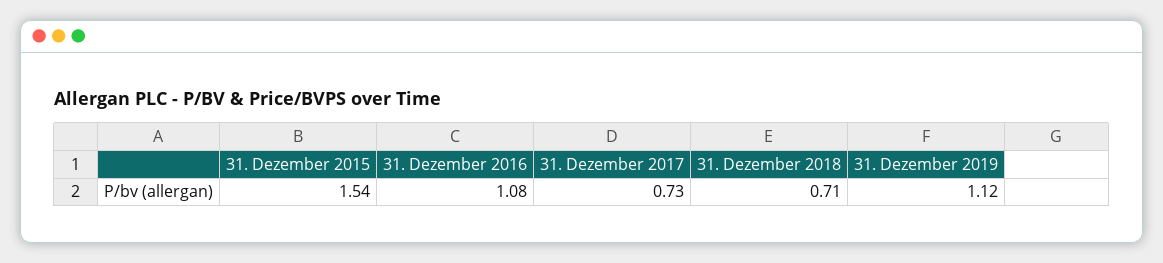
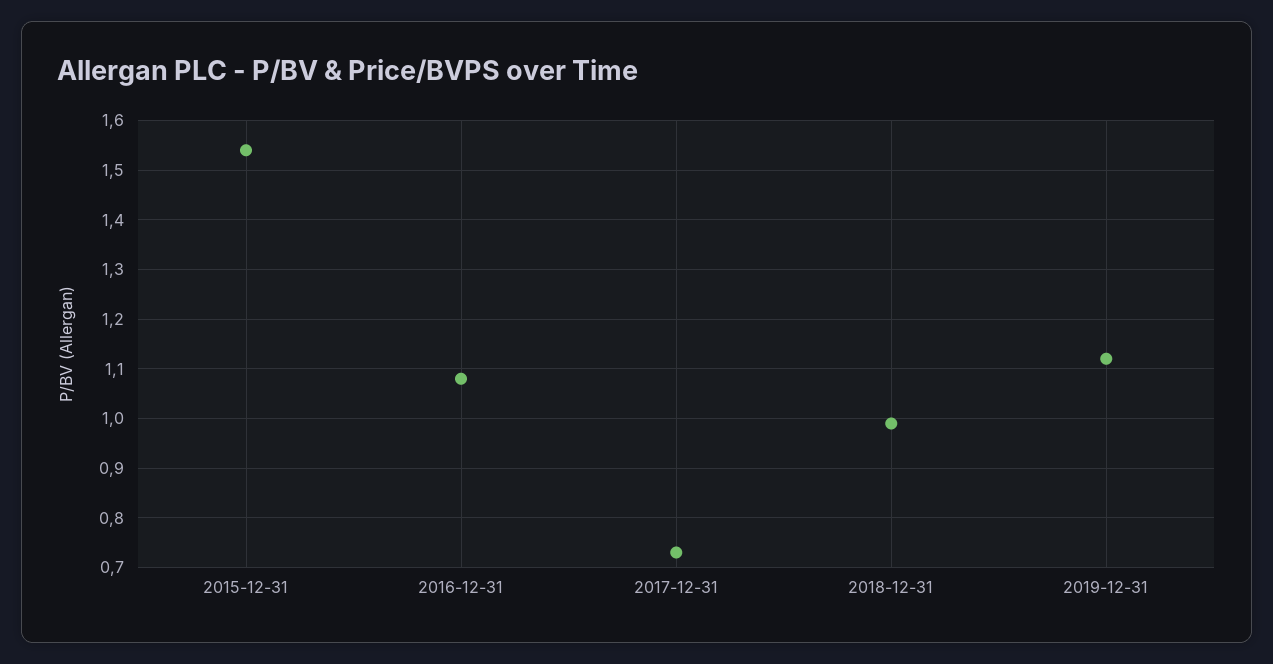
  {
    "31. Dezember 2015": 1.54,
    "31. Dezember 2016": 1.08,
    "31. Dezember 2017": 0.73,
-   "31. Dezember 2018": 0.71,
+   "31. Dezember 2018": 1,
    "31. Dezember 2019": 1.12
  }

